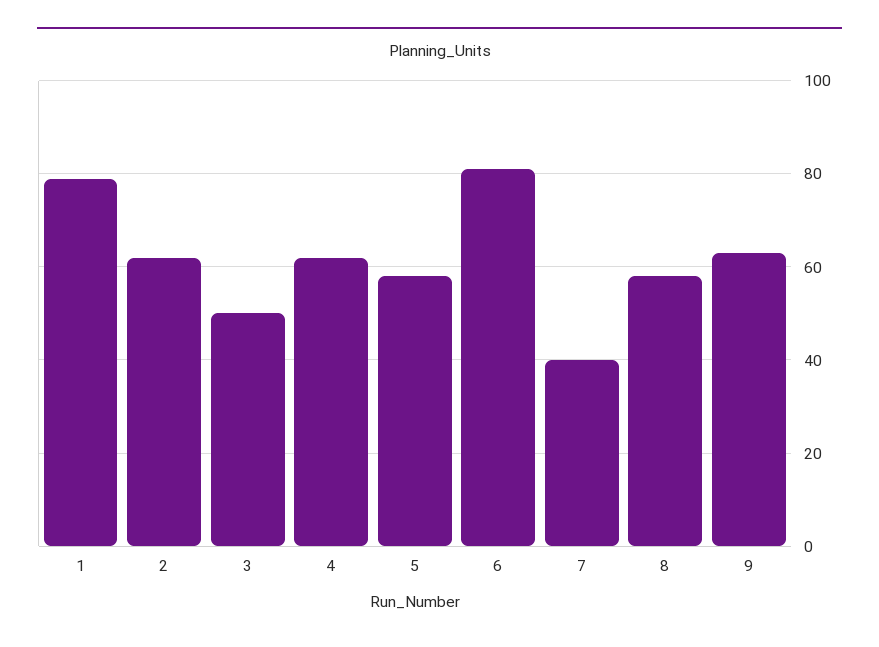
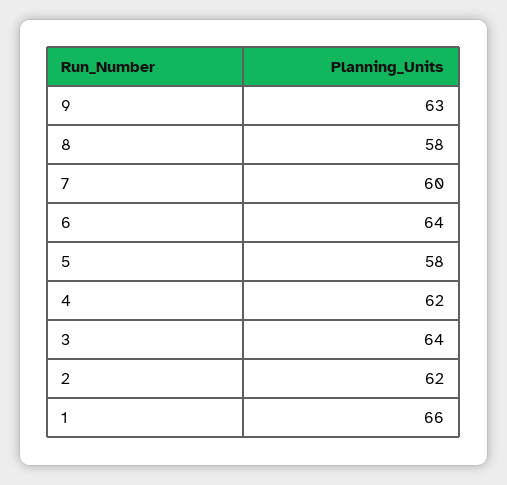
  {
-   "1": 80,
+   "1": 66,
    "2": 62,
-   "3": 50,
+   "3": 64,
    "4": 62,
    "5": 58,
-   "6": 80,
+   "6": 64,
-   "7": 40,
+   "7": 60,
    "8": 58,
    "9": 63
  }

